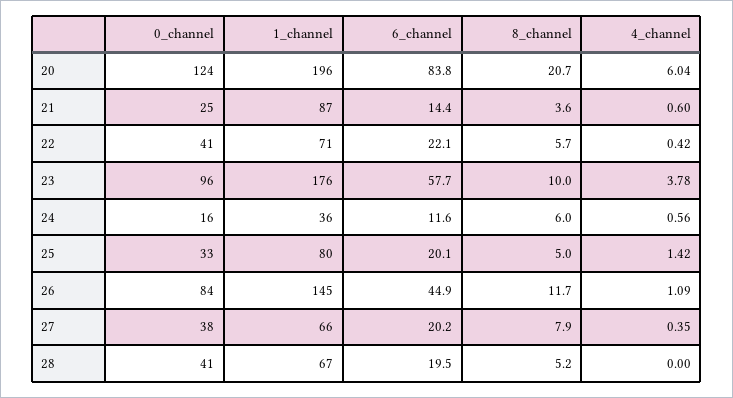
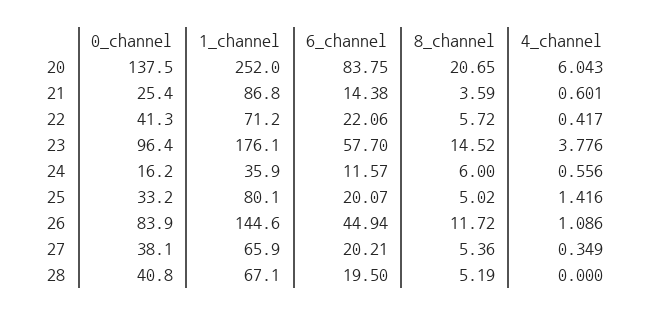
  {
    "0_channel": {
-     "20": 124,
+     "20": 137.5,
      "21": 25.4,
      "22": 41.3,
      "23": 96.4,
      "24": 16.2,
      "25": 33.2,
      "26": 83.9,
      "27": 38.1,
      "28": 40.8
    },
    "1_channel": {
-     "20": 196,
+     "20": 252,
      "21": 86.8,
      "22": 71.2,
      "23": 176.1,
      "24": 35.9,
      "25": 80.1,
      "26": 144.6,
      "27": 65.9,
      "28": 67.1
    },
    "6_channel": {
      "20": 83.75,
      "21": 14.38,
      "22": 22.06,
      "23": 57.7,
      "24": 11.57,
      "25": 20.07,
      "26": 44.94,
      "27": 20.21,
      "28": 19.5
    },
    "8_channel": {
      "20": 20.65,
      "21": 3.59,
      "22": 5.72,
-     "23": 10,
+     "23": 14.52,
      "24": 6,
      "25": 5.02,
      "26": 11.72,
-     "27": 7.9,
+     "27": 5.36,
      "28": 5.19
    },
    "4_channel": {
      "20": 6.043,
      "21": 0.601,
      "22": 0.417,
      "23": 3.776,
      "24": 0.556,
      "25": 1.416,
      "26": 1.086,
      "27": 0.349,
      "28": 0
    }
  }

